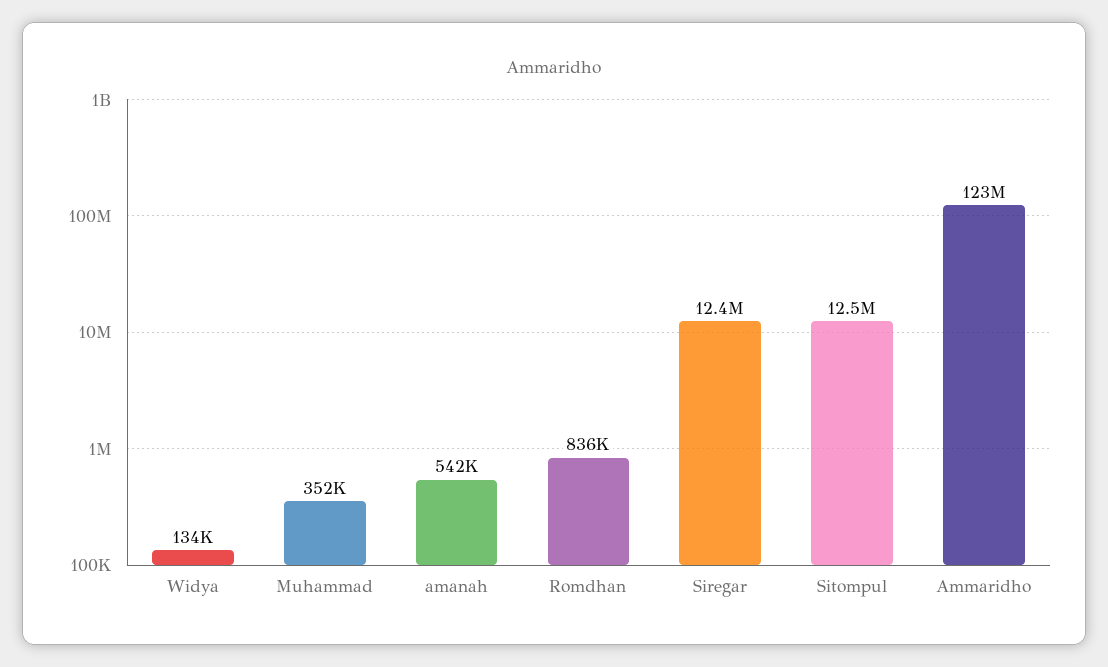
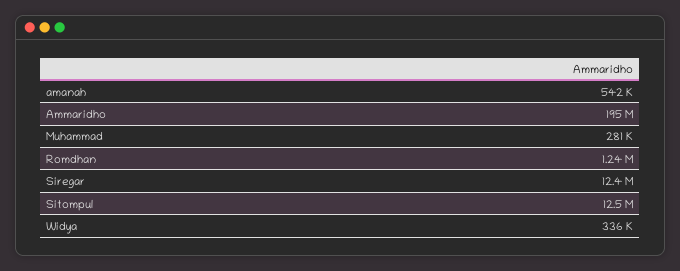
  {
-   "Widya": 134000,
+   "Widya": 336000,
-   "Muhammad": 352000,
+   "Muhammad": 281000,
    "amanah": 542000,
-   "Romdhan": 836000,
+   "Romdhan": 1240000,
    "Siregar": 12400000,
    "Sitompul": 12500000,
-   "Ammaridho": 123000000
+   "Ammaridho": 195000000
  }

